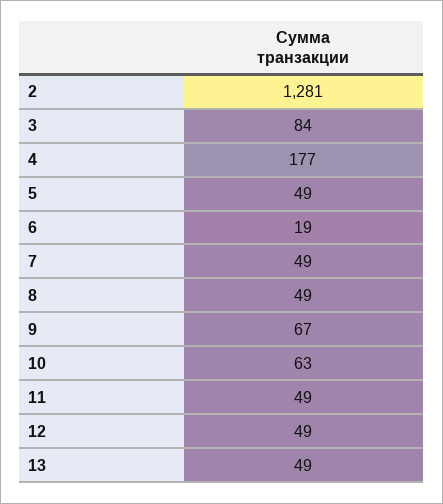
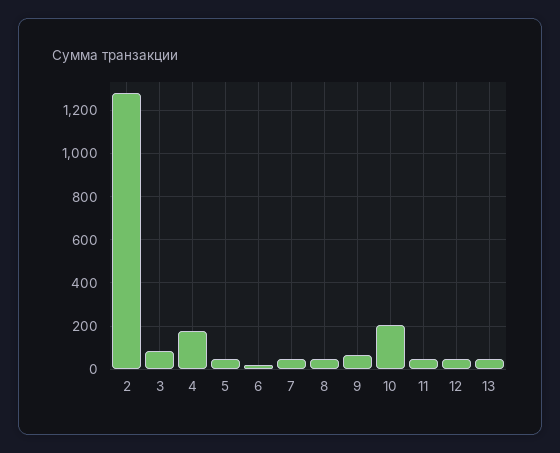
  {
    "2": 1281,
    "3": 84,
    "4": 177,
    "5": 49,
    "6": 19,
    "7": 49,
    "8": 49,
    "9": 67,
-   "10": 63,
+   "10": 200,
    "11": 49,
    "12": 49,
    "13": 49
  }

